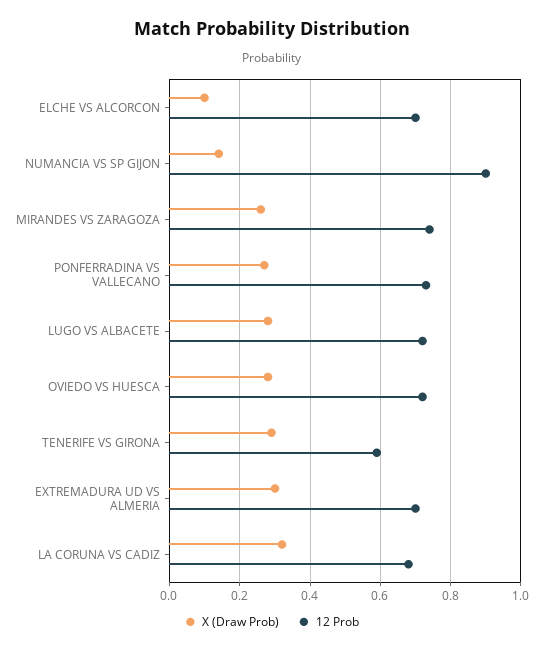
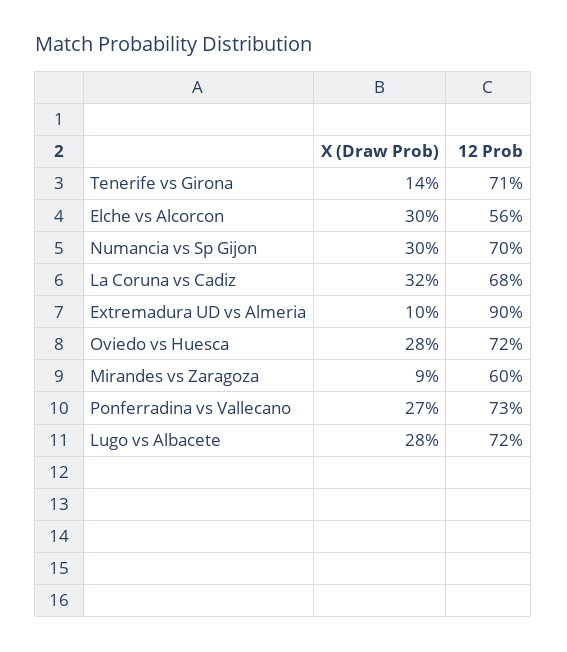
  {
    "X (Draw Prob)": {
-     "ELCHE VS ALCORCON": 0.1,
+     "ELCHE VS ALCORCON": 0.3,
-     "NUMANCIA VS SP GIJON": 0.15,
+     "NUMANCIA VS SP GIJON": 0.3,
-     "MIRANDES VS ZARAGOZA": 0.25,
+     "MIRANDES VS ZARAGOZA": 0.09,
      "PONFERRADINA VS VALLECANO": 0.27,
      "LUGO VS ALBACETE": 0.28,
      "OVIEDO VS HUESCA": 0.28,
-     "TENERIFE VS GIRONA": 0.3,
+     "TENERIFE VS GIRONA": 0.14,
-     "EXTREMADURA UD VS ALMERIA": 0.3,
+     "EXTREMADURA UD VS ALMERIA": 0.1,
      "LA CORUNA VS CADIZ": 0.32
    },
    "12 Prob": {
-     "ELCHE VS ALCORCON": 0.7,
+     "ELCHE VS ALCORCON": 0.56,
-     "NUMANCIA VS SP GIJON": 0.9,
+     "NUMANCIA VS SP GIJON": 0.7,
-     "MIRANDES VS ZARAGOZA": 0.75,
+     "MIRANDES VS ZARAGOZA": 0.6,
      "PONFERRADINA VS VALLECANO": 0.73,
      "LUGO VS ALBACETE": 0.72,
      "OVIEDO VS HUESCA": 0.72,
-     "TENERIFE VS GIRONA": 0.6,
+     "TENERIFE VS GIRONA": 0.71,
-     "EXTREMADURA UD VS ALMERIA": 0.7,
+     "EXTREMADURA UD VS ALMERIA": 0.9,
      "LA CORUNA VS CADIZ": 0.68
    }
  }

